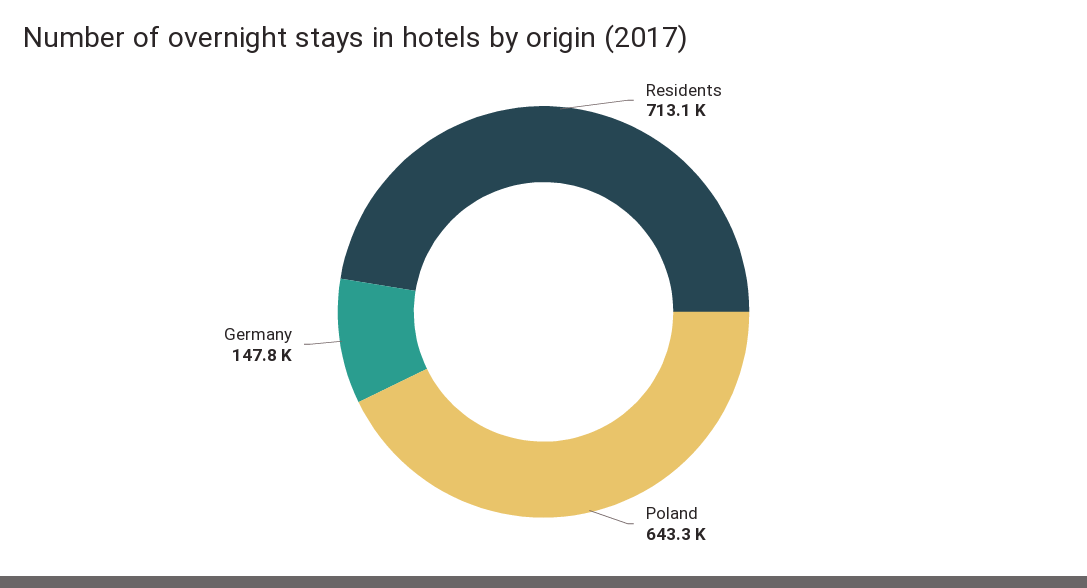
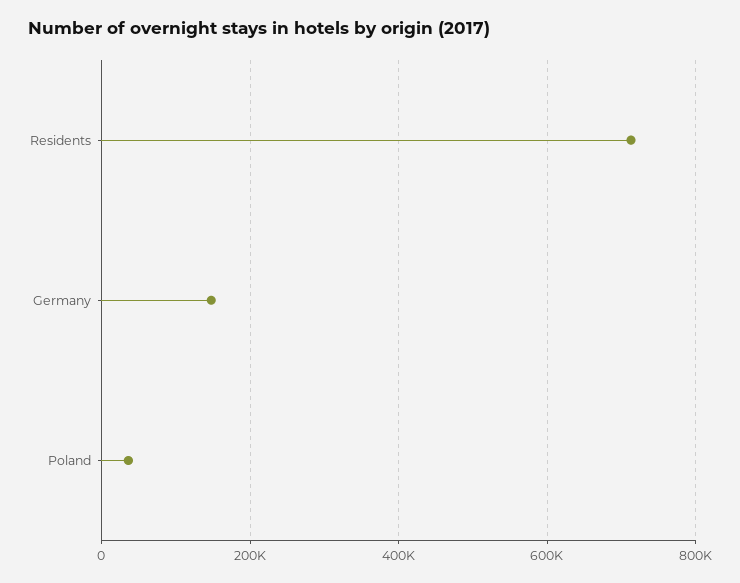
  {
    "Residents": 713100,
-   "Poland": 643300,
+   "Poland": 40000,
    "Germany": 147800
  }

